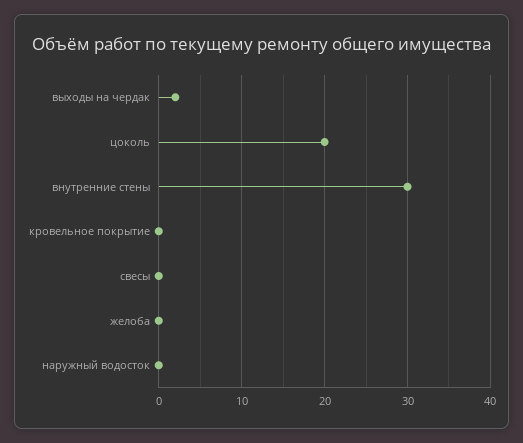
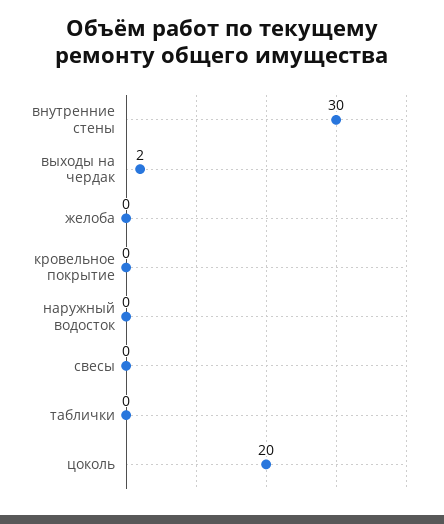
  {
    "выходы на чердак": 2,
    "цоколь": 20,
    "внутренние стены": 30,
    "кровельное покрытие": 0,
    "свесы": 0,
    "желоба": 0,
-   "наружный водосток": 0
+   "наружный водосток": 0,
+   "таблички": 0
  }

